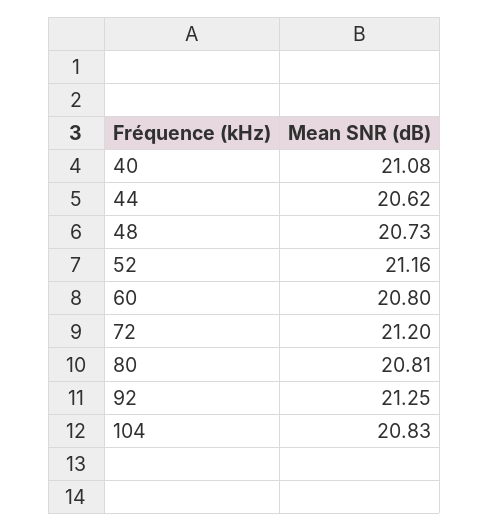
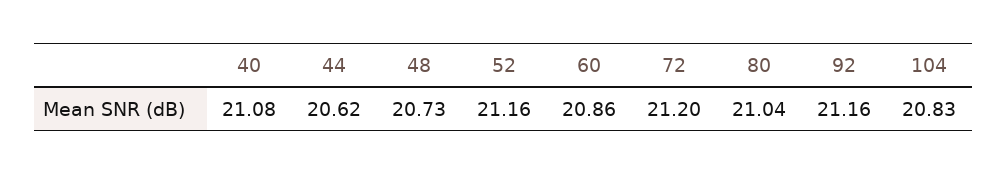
  {
    "40": 21.08,
    "44": 20.62,
    "48": 20.73,
    "52": 21.16,
-   "60": 20.8,
+   "60": 20.86,
    "72": 21.2,
-   "80": 20.81,
+   "80": 21.04,
-   "92": 21.25,
+   "92": 21.16,
    "104": 20.83
  }

